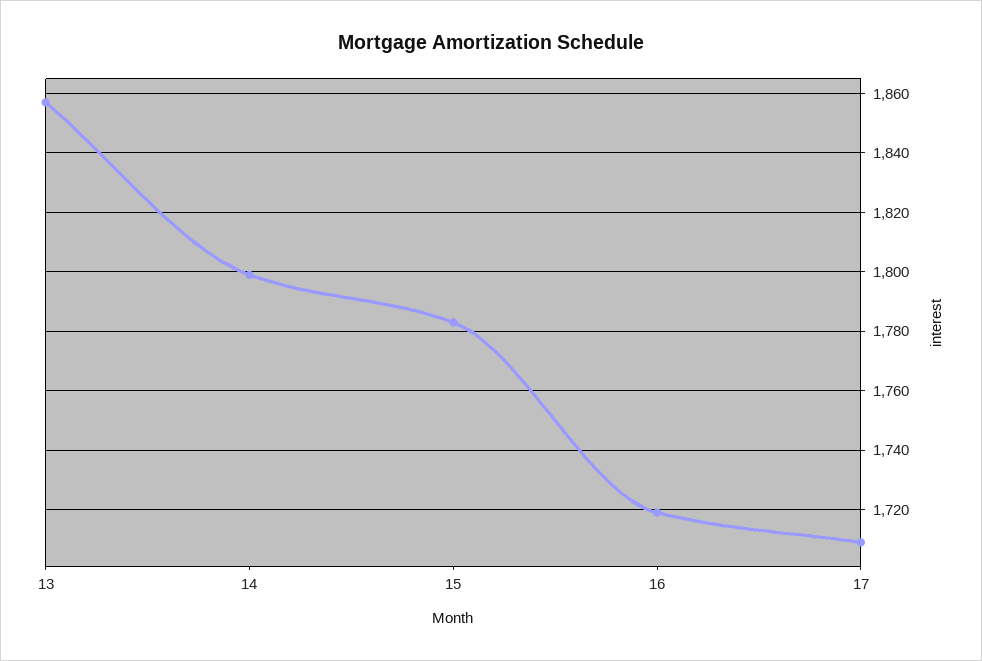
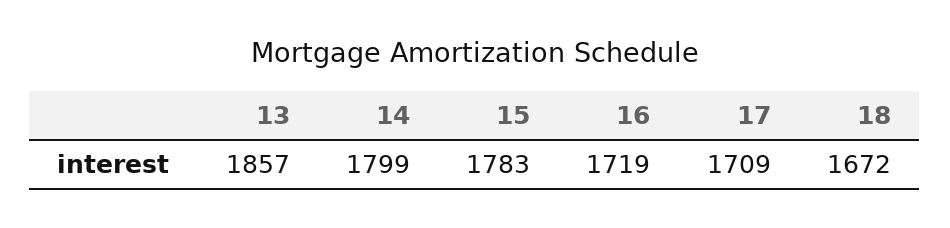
  {
    "13": 1857,
    "14": 1799,
    "15": 1783,
    "16": 1719,
-   "17": 1709
+   "17": 1709,
+   "18": 1672
  }

